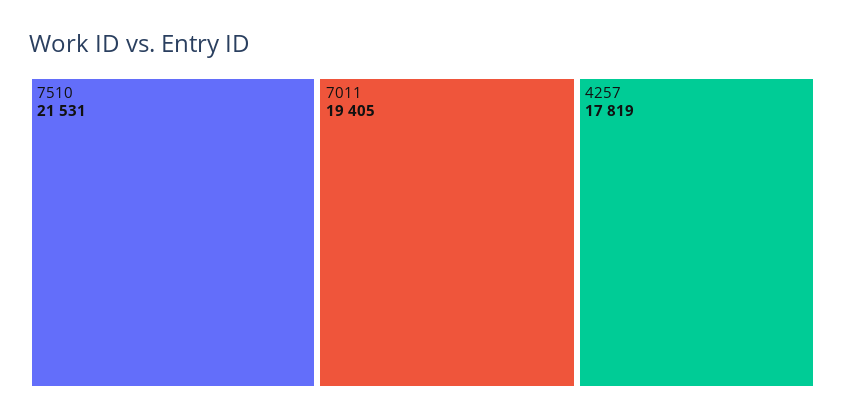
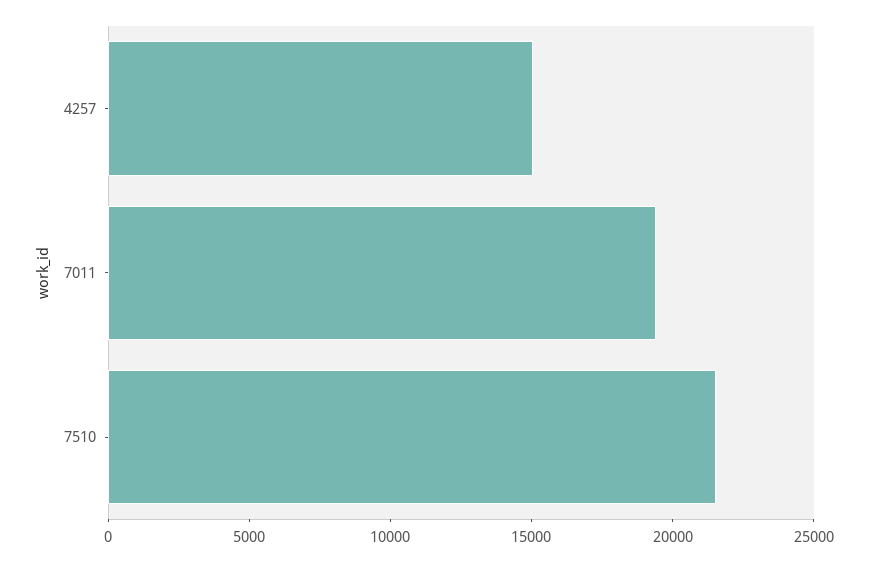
  {
    "7510": 21531,
    "7011": 19405,
-   "4257": 17819
+   "4257": 15000
  }

